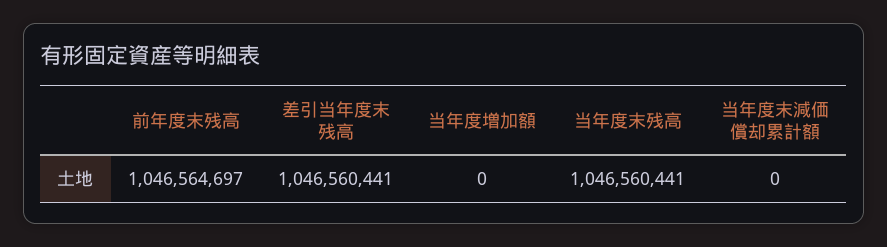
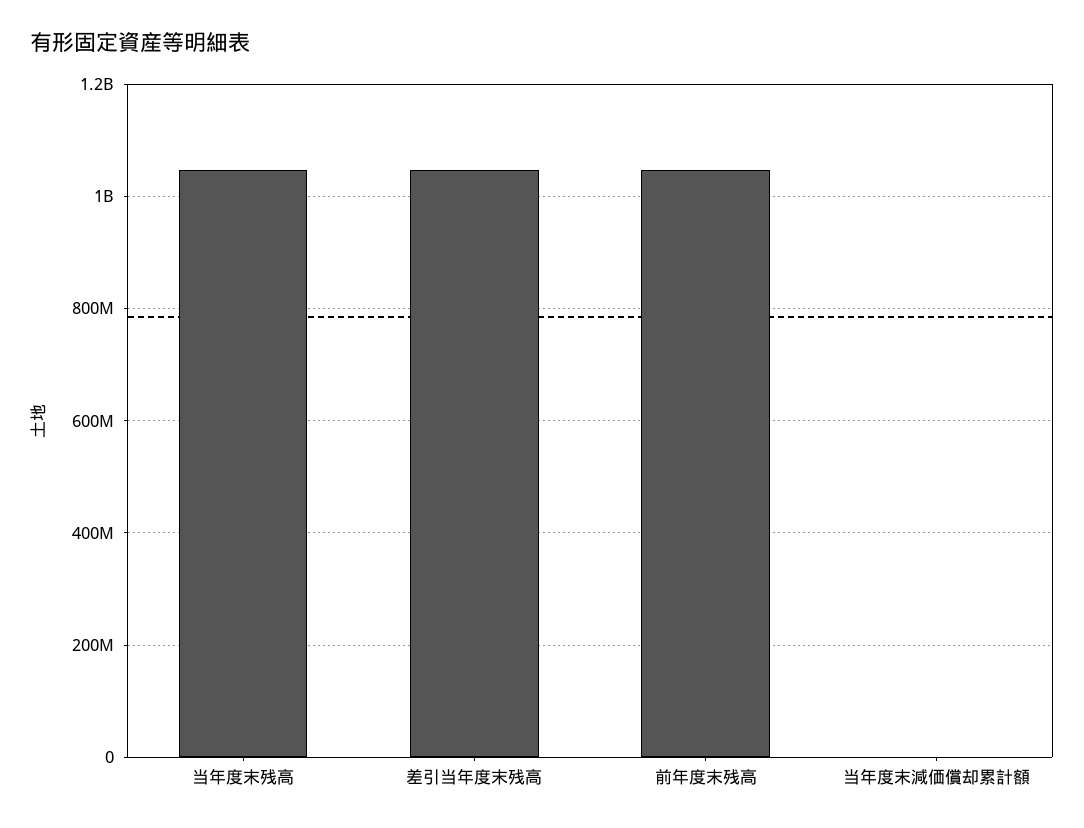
  {
    "前年度末残高": 1046564697,
    "差引当年度末残高": 1046560441,
-   "当年度増加額": 0,
    "当年度末残高": 1046560441,
    "当年度末減価償却累計額": 0
  }

